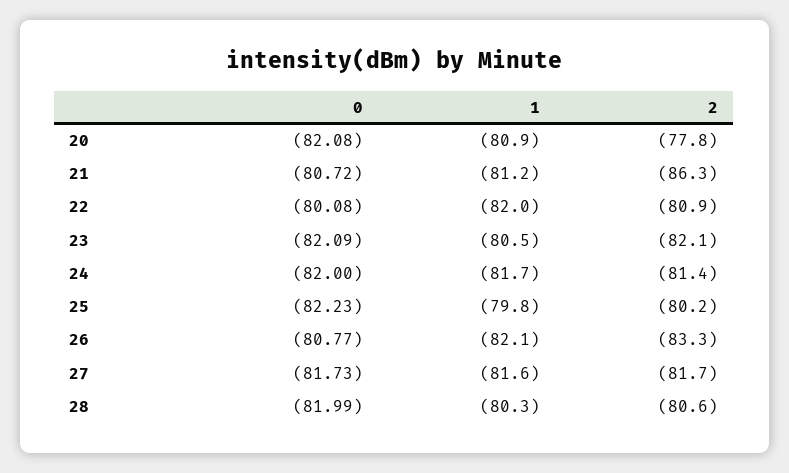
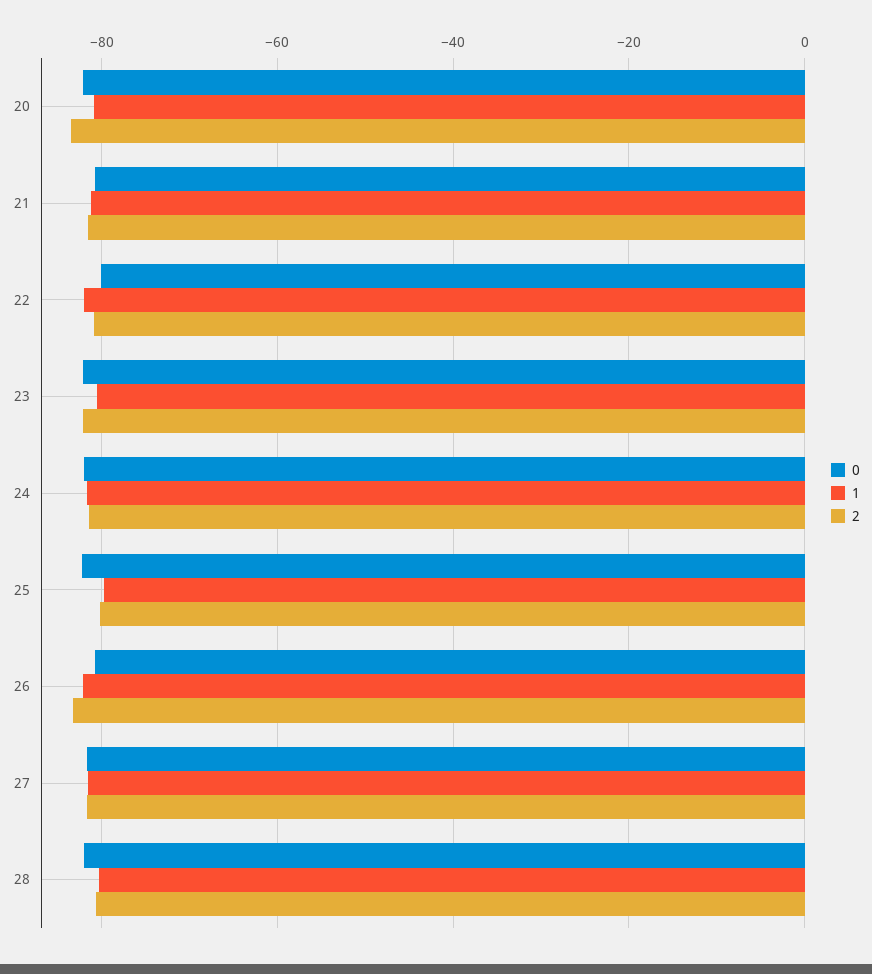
  {
    "0": {
      "20": -82.08,
      "21": -80.72,
      "22": -80.08,
      "23": -82.09,
      "24": -82,
      "25": -82.23,
      "26": -80.77,
      "27": -81.73,
      "28": -81.99
    },
    "1": {
      "20": -80.9,
      "21": -81.2,
      "22": -82,
      "23": -80.5,
      "24": -81.7,
      "25": -79.8,
      "26": -82.1,
      "27": -81.6,
      "28": -80.3
    },
    "2": {
-     "20": -77.8,
+     "20": -84,
-     "21": -86.3,
+     "21": -82,
      "22": -80.9,
      "23": -82.1,
      "24": -81.4,
      "25": -80.2,
      "26": -83.3,
      "27": -81.7,
      "28": -80.6
    }
  }

